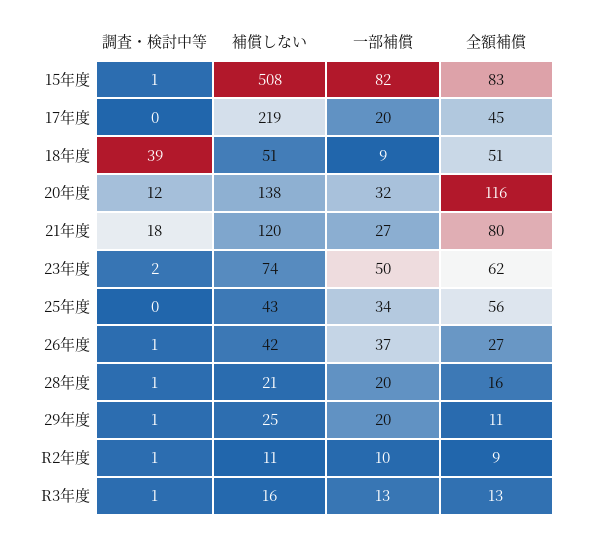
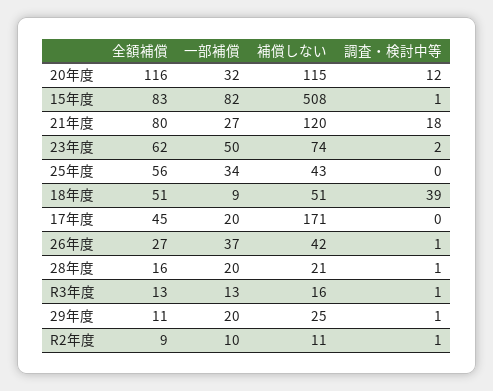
  {
    "調査・検討中等": {
      "15年度": 1,
      "17年度": 0,
      "18年度": 39,
      "20年度": 12,
      "21年度": 18,
      "23年度": 2,
      "25年度": 0,
      "26年度": 1,
      "28年度": 1,
      "29年度": 1,
      "R2年度": 1,
      "R3年度": 1
    },
    "補償しない": {
      "15年度": 508,
-     "17年度": 219,
+     "17年度": 171,
      "18年度": 51,
-     "20年度": 138,
+     "20年度": 115,
      "21年度": 120,
      "23年度": 74,
      "25年度": 43,
      "26年度": 42,
      "28年度": 21,
      "29年度": 25,
      "R2年度": 11,
      "R3年度": 16
    },
    "一部補償": {
      "15年度": 82,
      "17年度": 20,
      "18年度": 9,
      "20年度": 32,
      "21年度": 27,
      "23年度": 50,
      "25年度": 34,
      "26年度": 37,
      "28年度": 20,
      "29年度": 20,
      "R2年度": 10,
      "R3年度": 13
    },
    "全額補償": {
      "15年度": 83,
      "17年度": 45,
      "18年度": 51,
      "20年度": 116,
      "21年度": 80,
      "23年度": 62,
      "25年度": 56,
      "26年度": 27,
      "28年度": 16,
      "29年度": 11,
      "R2年度": 9,
      "R3年度": 13
    }
  }

